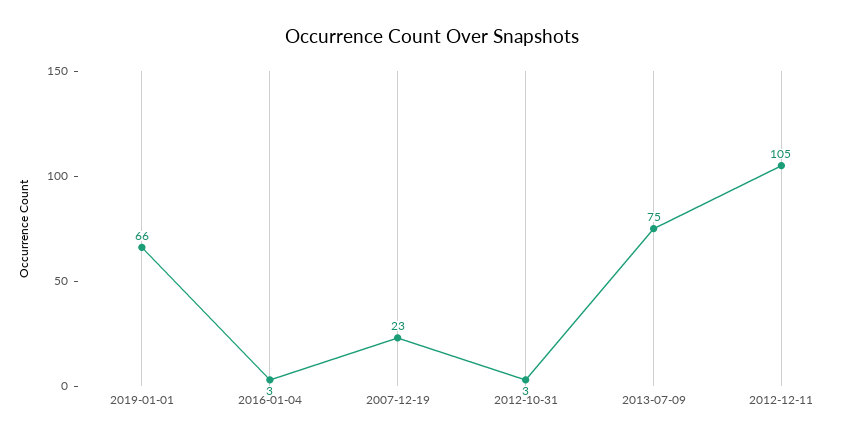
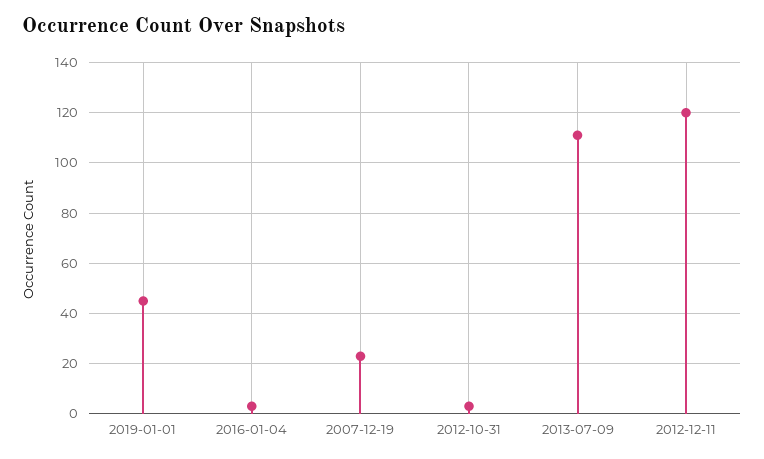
  {
-   "2019-01-01": 66,
+   "2019-01-01": 45,
    "2016-01-04": 3,
    "2007-12-19": 23,
    "2012-10-31": 3,
-   "2013-07-09": 75,
+   "2013-07-09": 110,
-   "2012-12-11": 105
+   "2012-12-11": 120
  }

